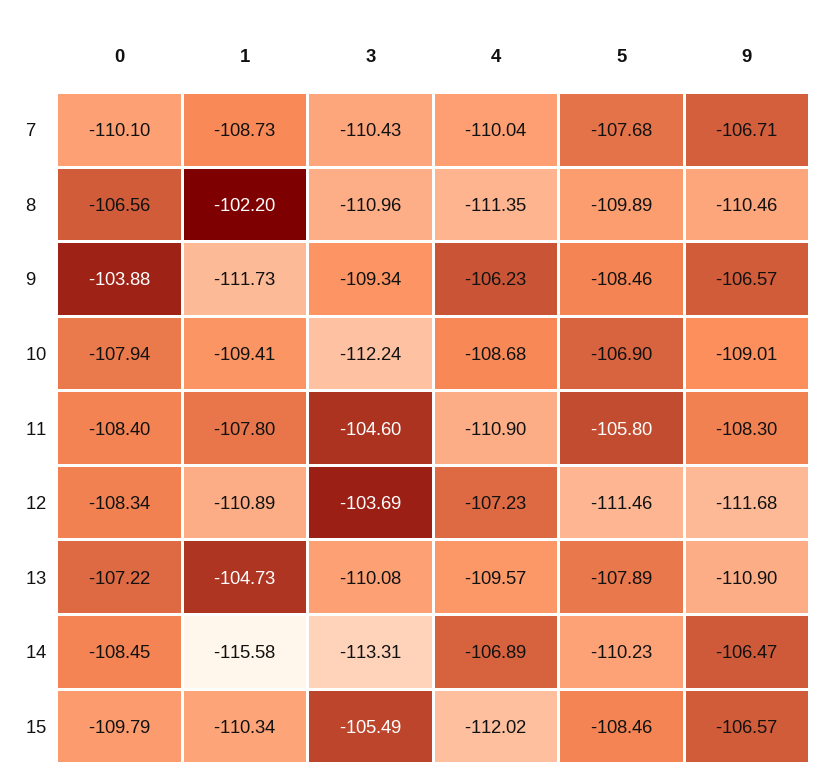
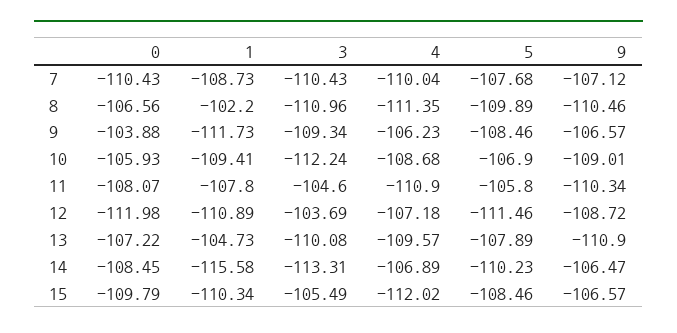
  {
    "0": {
-     "7": -110.1,
+     "7": -110.43,
      "8": -106.56,
      "9": -103.88,
-     "10": -107.94,
+     "10": -105.93,
-     "11": -108.4,
+     "11": -108.07,
-     "12": -108.34,
+     "12": -111.98,
      "13": -107.22,
      "14": -108.45,
      "15": -109.79
    },
    "1": {
      "7": -108.73,
      "8": -102.2,
      "9": -111.73,
      "10": -109.41,
      "11": -107.8,
      "12": -110.89,
      "13": -104.73,
      "14": -115.58,
      "15": -110.34
    },
    "3": {
      "7": -110.43,
      "8": -110.96,
      "9": -109.34,
      "10": -112.24,
      "11": -104.6,
      "12": -103.69,
      "13": -110.08,
      "14": -113.31,
      "15": -105.49
    },
    "4": {
      "7": -110.04,
      "8": -111.35,
      "9": -106.23,
      "10": -108.68,
      "11": -110.9,
-     "12": -107.23,
+     "12": -107.18,
      "13": -109.57,
      "14": -106.89,
      "15": -112.02
    },
    "5": {
      "7": -107.68,
      "8": -109.89,
      "9": -108.46,
      "10": -106.9,
      "11": -105.8,
      "12": -111.46,
      "13": -107.89,
      "14": -110.23,
      "15": -108.46
    },
    "9": {
-     "7": -106.71,
+     "7": -107.12,
      "8": -110.46,
      "9": -106.57,
      "10": -109.01,
-     "11": -108.3,
+     "11": -110.34,
-     "12": -111.68,
+     "12": -108.72,
      "13": -110.9,
      "14": -106.47,
      "15": -106.57
    }
  }

